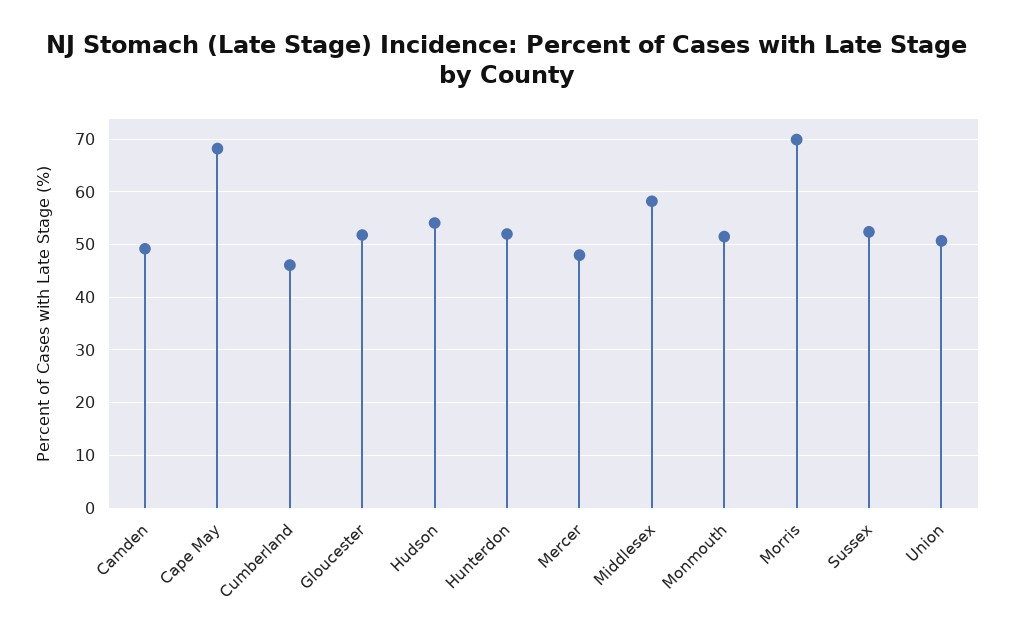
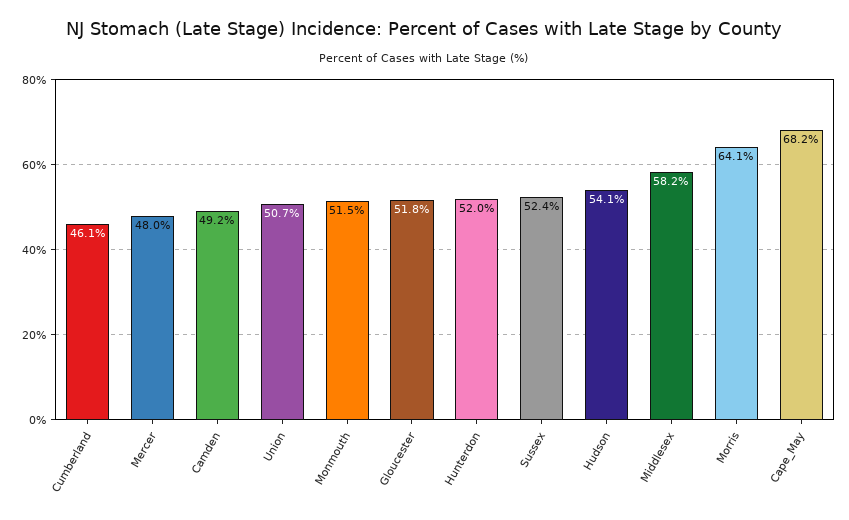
  {
    "Camden": 49.2,
    "Cape May": 68.2,
    "Cumberland": 46.1,
    "Gloucester": 51.8,
    "Hudson": 54.1,
    "Hunterdon": 52,
    "Mercer": 48,
    "Middlesex": 58.2,
    "Monmouth": 51.5,
-   "Morris": 70,
+   "Morris": 64.1,
    "Sussex": 52.4,
    "Union": 50.7
  }

